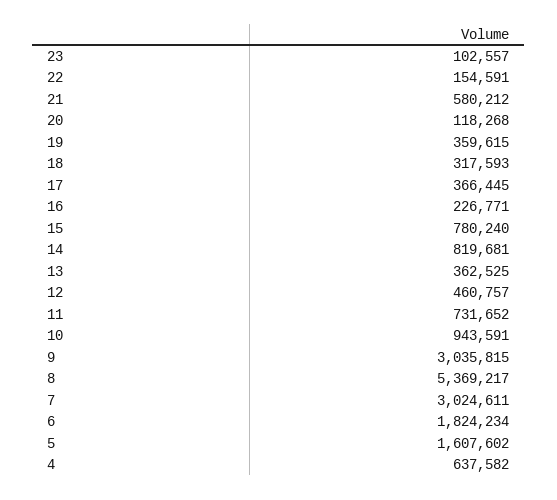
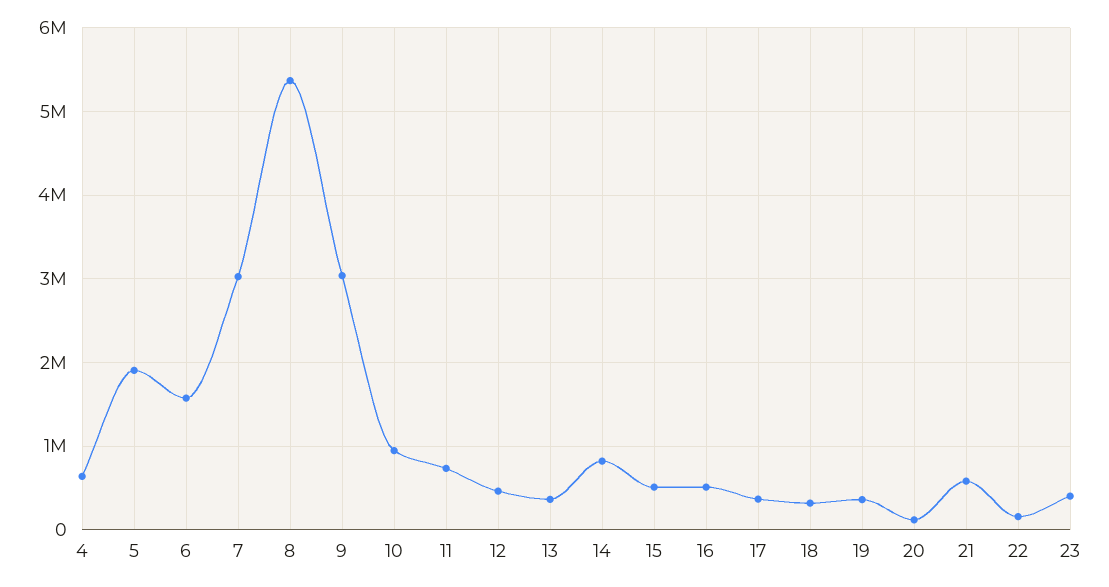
  {
-   "23": 102557,
+   "23": 400000,
    "22": 154591,
    "21": 580212,
    "20": 118268,
    "19": 359615,
    "18": 317593,
    "17": 366445,
-   "16": 226771,
+   "16": 500000,
-   "15": 780240,
+   "15": 500000,
    "14": 819681,
    "13": 362525,
    "12": 460757,
    "11": 731652,
    "10": 943591,
    "9": 3035815,
    "8": 5369217,
    "7": 3024611,
-   "6": 1824234,
+   "6": 1600000,
-   "5": 1607602,
+   "5": 1900000,
    "4": 637582
  }

